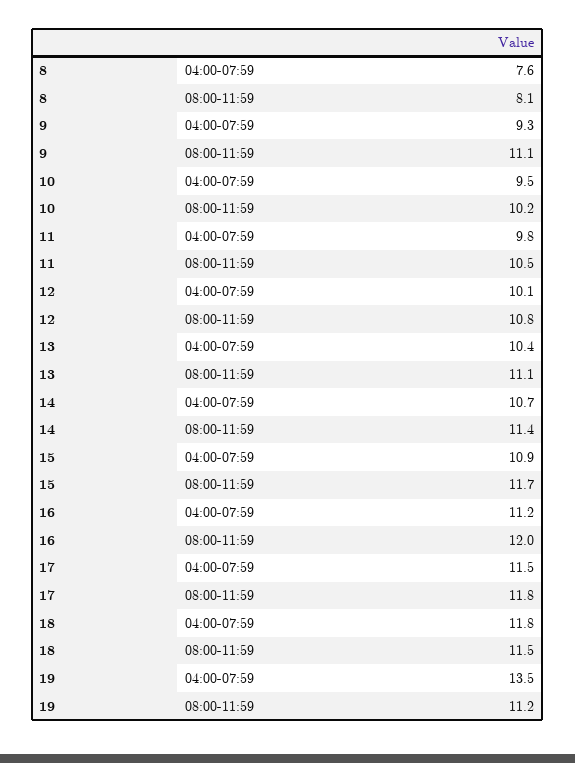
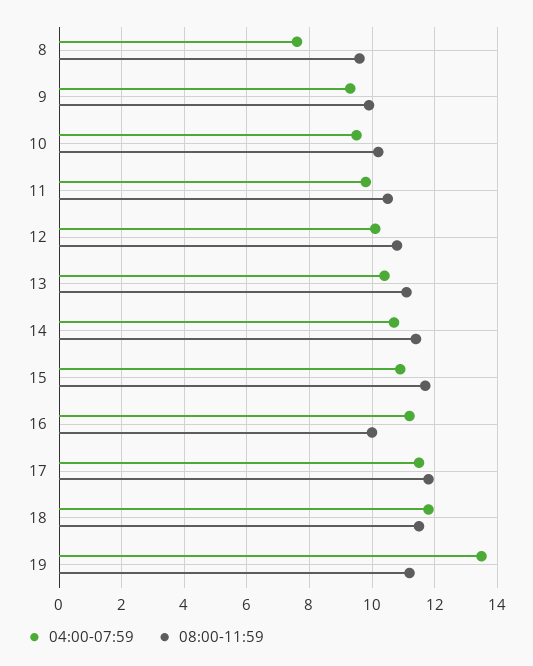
  {
    "04:00-07:59": {
      "8": 7.6,
      "9": 9.3,
      "10": 9.5,
      "11": 9.8,
      "12": 10.1,
      "13": 10.4,
      "14": 10.7,
      "15": 10.9,
      "16": 11.2,
      "17": 11.5,
      "18": 11.8,
      "19": 13.5
    },
    "08:00-11:59": {
-     "8": 8.1,
+     "8": 9.5,
-     "9": 11.1,
+     "9": 10,
      "10": 10.2,
      "11": 10.5,
      "12": 10.8,
      "13": 11.1,
      "14": 11.4,
      "15": 11.7,
-     "16": 12,
+     "16": 10,
      "17": 11.8,
      "18": 11.5,
      "19": 11.2
    }
  }

